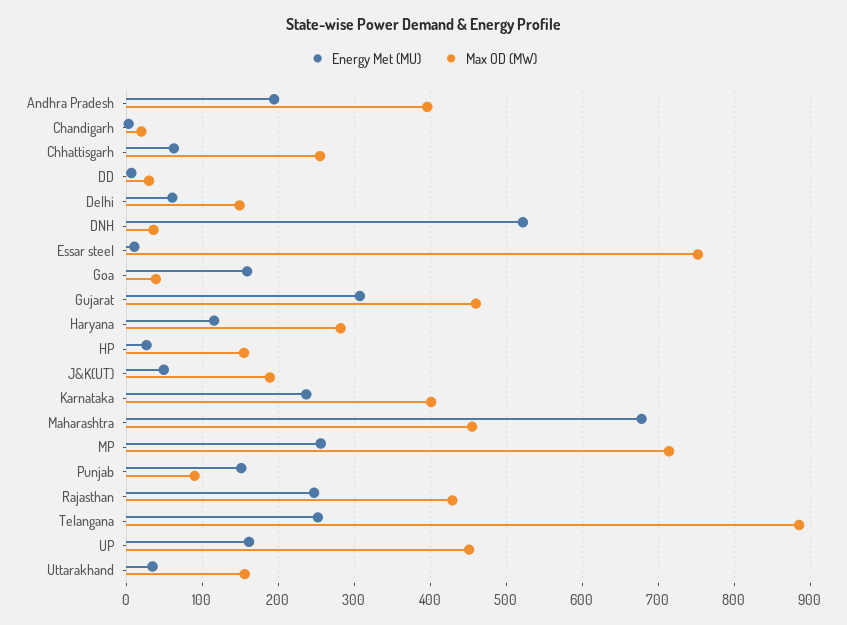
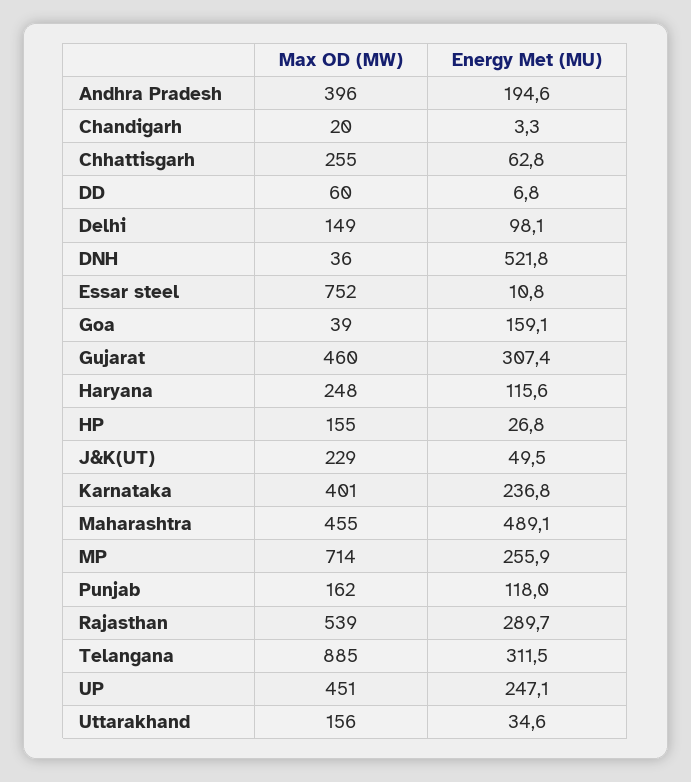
  {
    "Energy Met (MU)": {
      "Andhra Pradesh": 194.6,
      "Chandigarh": 3.3,
      "Chhattisgarh": 62.8,
      "DD": 6.8,
-     "Delhi": 60,
+     "Delhi": 98.1,
      "DNH": 521.8,
      "Essar steel": 10.8,
      "Goa": 159.1,
      "Gujarat": 307.4,
      "Haryana": 115.6,
      "HP": 26.8,
      "J&K(UT)": 49.5,
      "Karnataka": 236.8,
-     "Maharashtra": 680,
+     "Maharashtra": 489.1,
      "MP": 255.9,
-     "Punjab": 150,
+     "Punjab": 118,
-     "Rajasthan": 250,
+     "Rajasthan": 289.7,
-     "Telangana": 250,
+     "Telangana": 311.5,
-     "UP": 160,
+     "UP": 247.1,
      "Uttarakhand": 34.6
    },
    "Max OD (MW)": {
      "Andhra Pradesh": 396,
      "Chandigarh": 20,
      "Chhattisgarh": 255,
-     "DD": 30,
+     "DD": 60,
      "Delhi": 149,
      "DNH": 36,
      "Essar steel": 752,
      "Goa": 39,
      "Gujarat": 460,
-     "Haryana": 280,
+     "Haryana": 248,
      "HP": 155,
-     "J&K(UT)": 190,
+     "J&K(UT)": 229,
      "Karnataka": 401,
      "Maharashtra": 455,
      "MP": 714,
-     "Punjab": 90,
+     "Punjab": 162,
-     "Rajasthan": 430,
+     "Rajasthan": 539,
      "Telangana": 885,
      "UP": 451,
      "Uttarakhand": 156
    }
  }

